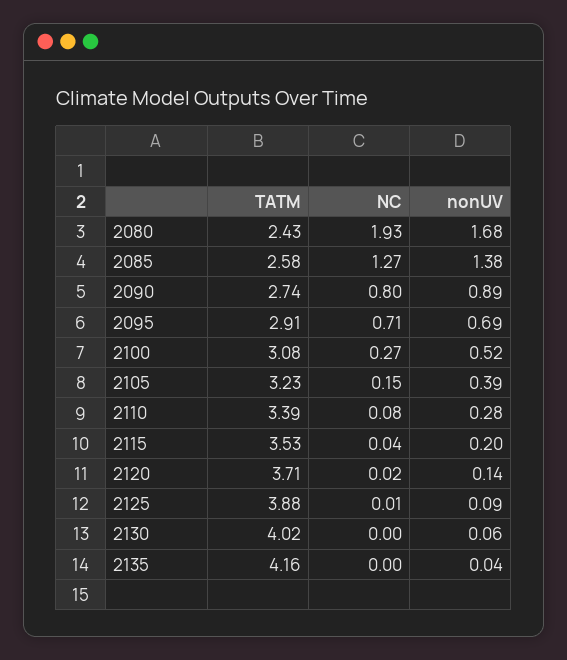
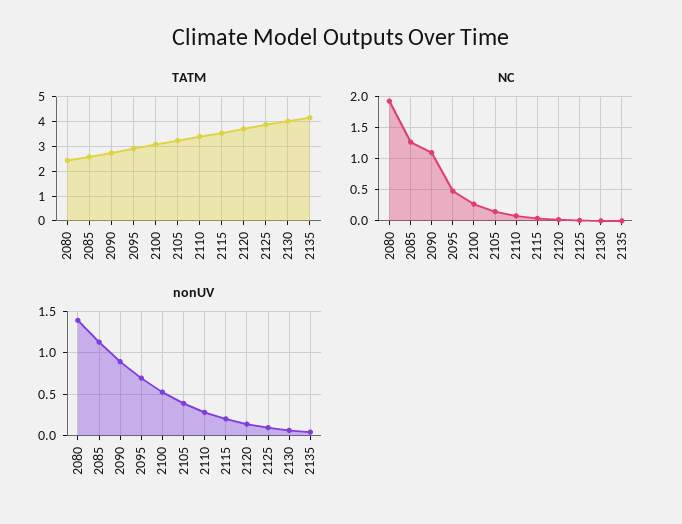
  {
    "TATM": {
      "2080": 2.43,
      "2085": 2.58,
      "2090": 2.74,
      "2095": 2.91,
      "2100": 3.08,
      "2105": 3.23,
      "2110": 3.39,
      "2115": 3.53,
      "2120": 3.71,
      "2125": 3.88,
      "2130": 4.02,
      "2135": 4.16
    },
    "NC": {
      "2080": 1.93,
      "2085": 1.27,
-     "2090": 0.8,
+     "2090": 1.1,
-     "2095": 0.71,
+     "2095": 0.5,
      "2100": 0.27,
      "2105": 0.15,
      "2110": 0.08,
      "2115": 0.04,
      "2120": 0.02,
      "2125": 0.01,
      "2130": 0,
      "2135": 0
    },
    "nonUV": {
-     "2080": 1.68,
+     "2080": 1.4,
-     "2085": 1.38,
+     "2085": 1.1,
      "2090": 0.89,
      "2095": 0.69,
      "2100": 0.52,
      "2105": 0.39,
      "2110": 0.28,
      "2115": 0.2,
      "2120": 0.14,
      "2125": 0.09,
      "2130": 0.06,
      "2135": 0.04
    }
  }

